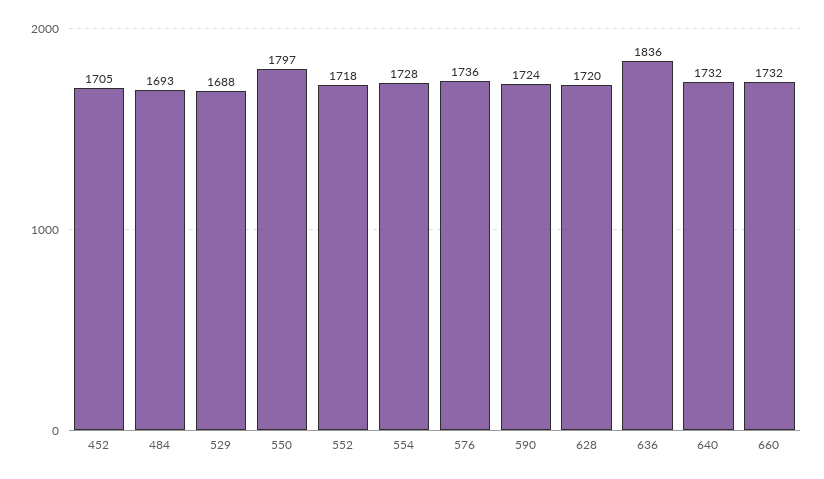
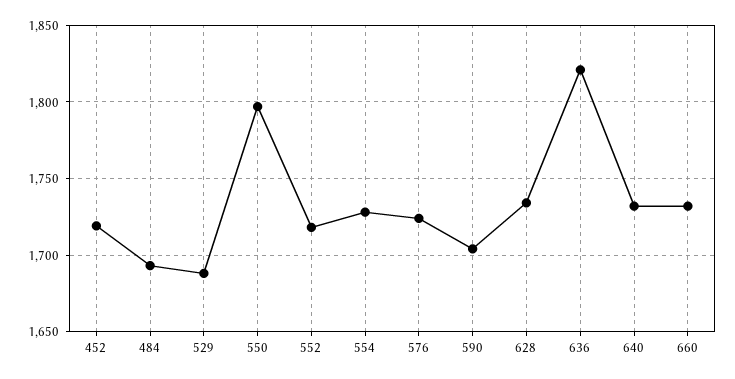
  {
-   "452": 1705,
+   "452": 1720,
    "484": 1693,
    "529": 1688,
    "550": 1797,
    "552": 1718,
    "554": 1728,
-   "576": 1736,
+   "576": 1725,
-   "590": 1724,
+   "590": 1705,
-   "628": 1720,
+   "628": 1735,
-   "636": 1836,
+   "636": 1820,
    "640": 1732,
    "660": 1732
  }

